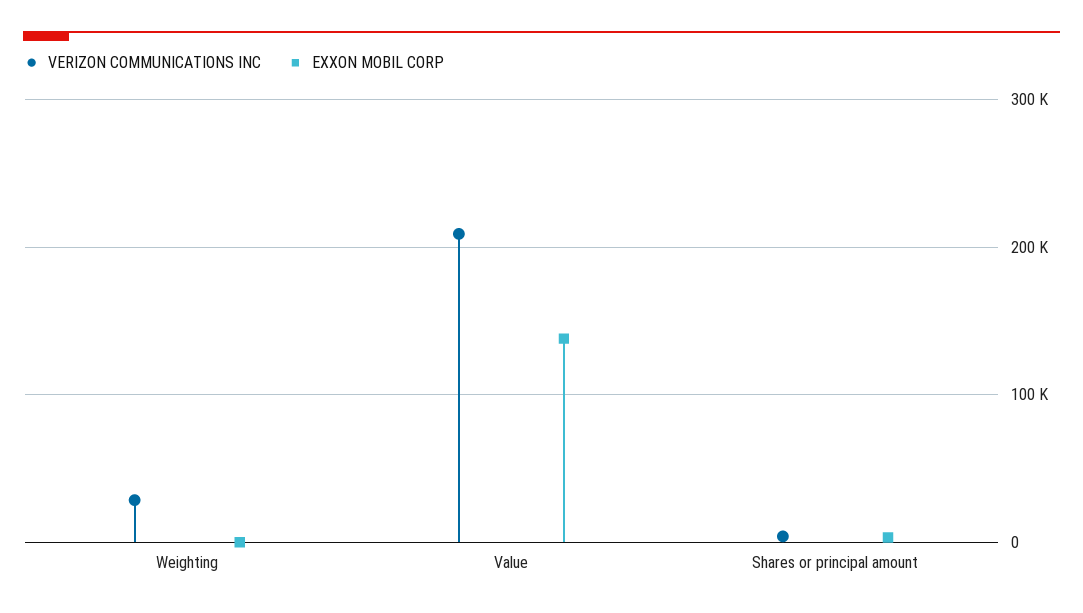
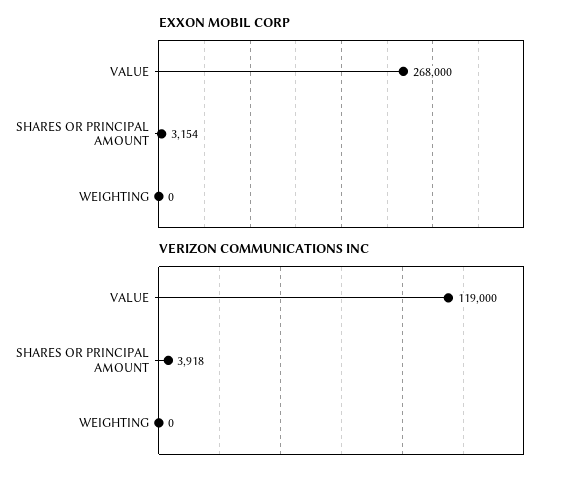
  {
    "VERIZON COMMUNICATIONS INC": {
-     "Weighting": 30000,
+     "Weighting": 0,
-     "Value": 210000,
+     "Value": 119000,
      "Shares or principal amount": 3918
    },
    "EXXON MOBIL CORP": {
      "Weighting": 0,
-     "Value": 140000,
+     "Value": 268000,
      "Shares or principal amount": 3154
    }
  }

